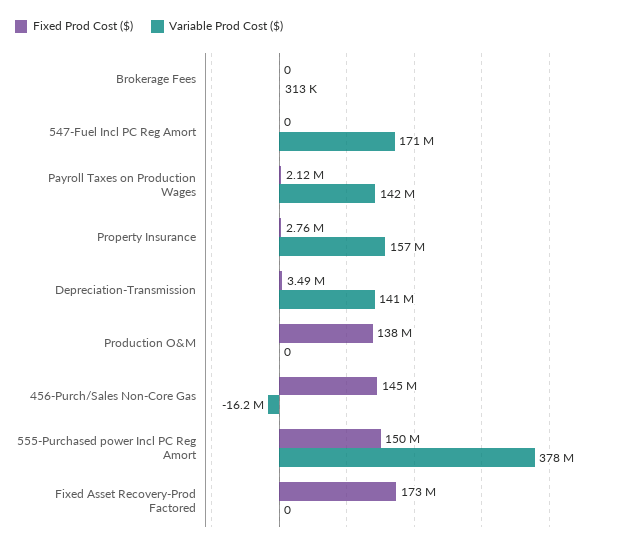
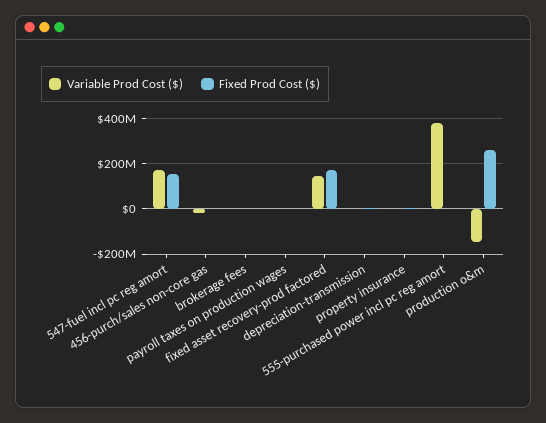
  {
    "Fixed Prod Cost ($)": {
      "Brokerage Fees": 0,
-     "547-Fuel Incl PC Reg Amort": 0,
+     "547-Fuel Incl PC Reg Amort": 150000000,
      "Payroll Taxes on Production Wages": 2120000,
      "Property Insurance": 2760000,
      "Depreciation-Transmission": 3490000,
-     "Production O&M": 138000000,
+     "Production O&M": 250000000,
-     "456-Purch/Sales Non-Core Gas": 145000000,
+     "456-Purch/Sales Non-Core Gas": 0,
-     "555-Purchased power Incl PC Reg Amort": 150000000,
+     "555-Purchased power Incl PC Reg Amort": 0,
      "Fixed Asset Recovery-Prod Factored": 173000000
    },
    "Variable Prod Cost ($)": {
      "Brokerage Fees": 313000,
      "547-Fuel Incl PC Reg Amort": 171000000,
-     "Payroll Taxes on Production Wages": 142000000,
+     "Payroll Taxes on Production Wages": 0,
-     "Property Insurance": 157000000,
+     "Property Insurance": 0,
-     "Depreciation-Transmission": 141000000,
+     "Depreciation-Transmission": 0,
-     "Production O&M": 0,
+     "Production O&M": -150000000,
      "456-Purch/Sales Non-Core Gas": -16200000,
      "555-Purchased power Incl PC Reg Amort": 378000000,
-     "Fixed Asset Recovery-Prod Factored": 0
+     "Fixed Asset Recovery-Prod Factored": 150000000
    }
  }

